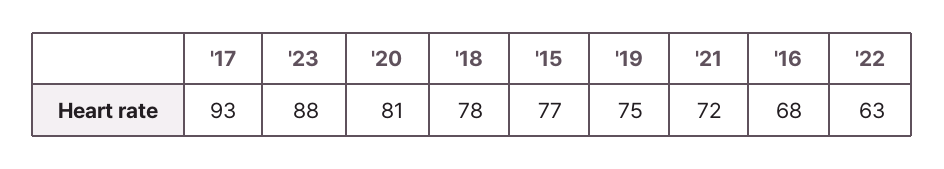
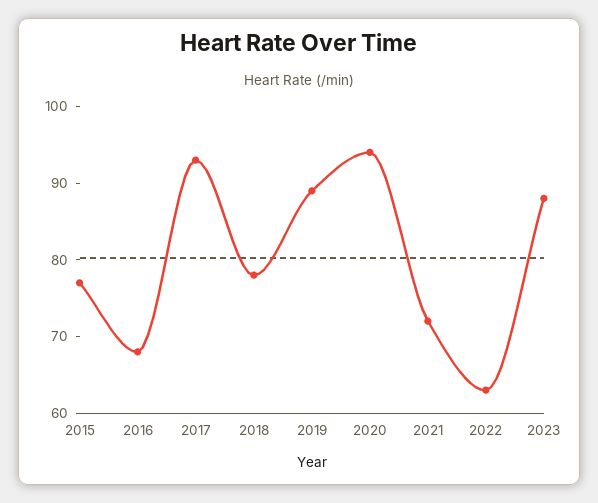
  {
    "'17": 93,
    "'23": 88,
-   "'20": 81,
+   "'20": 95,
    "'18": 78,
    "'15": 77,
-   "'19": 75,
+   "'19": 90,
    "'21": 72,
    "'16": 68,
    "'22": 63
  }

